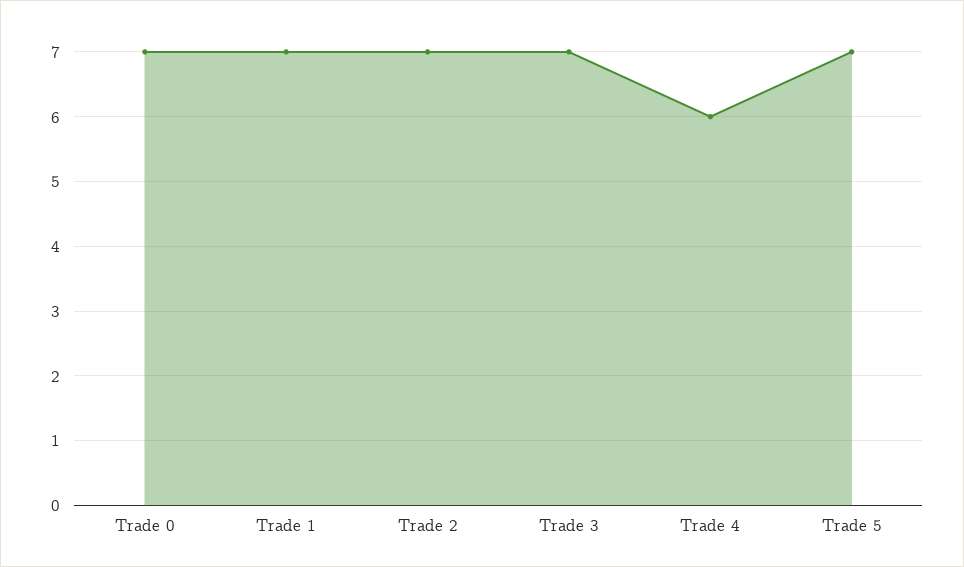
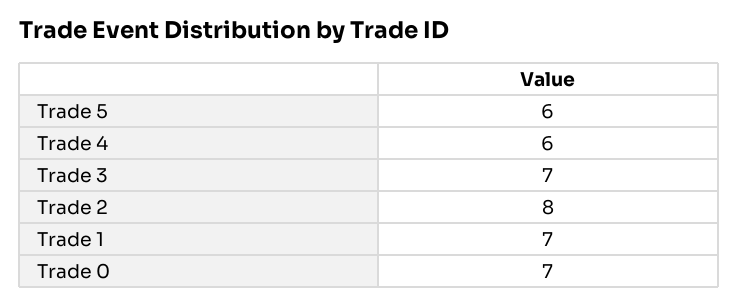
  {
    "Trade 0": 7,
    "Trade 1": 7,
-   "Trade 2": 7,
+   "Trade 2": 8,
    "Trade 3": 7,
    "Trade 4": 6,
-   "Trade 5": 7
+   "Trade 5": 6
  }

